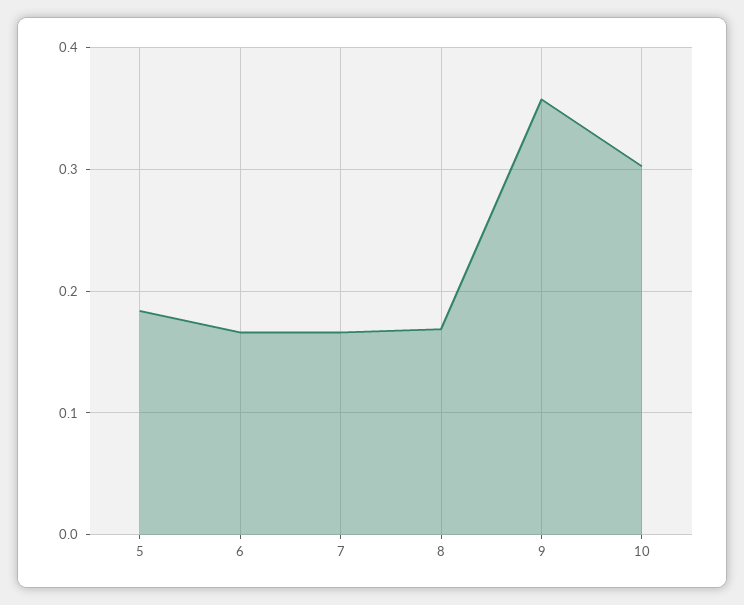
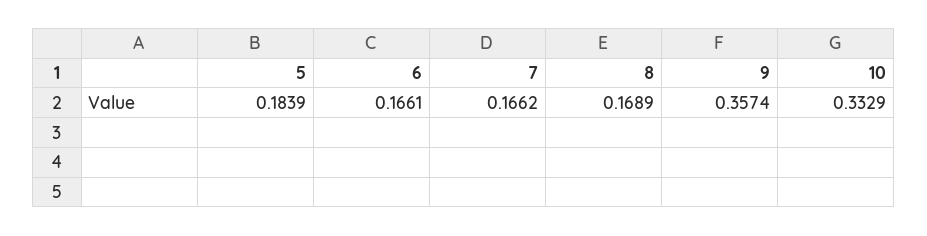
  {
    "5": 0.1839,
    "6": 0.1661,
    "7": 0.1662,
    "8": 0.1689,
    "9": 0.3574,
-   "10": 0.3
+   "10": 0.3329
  }

